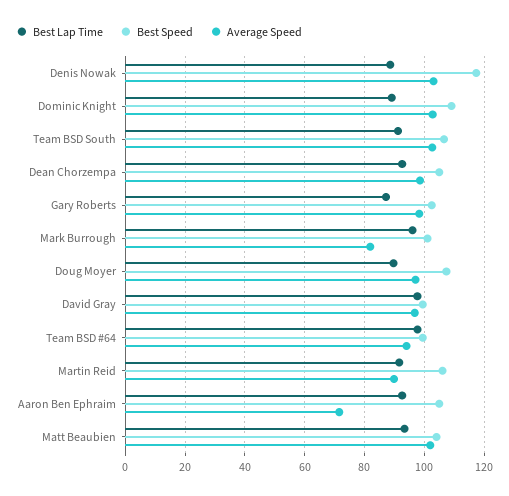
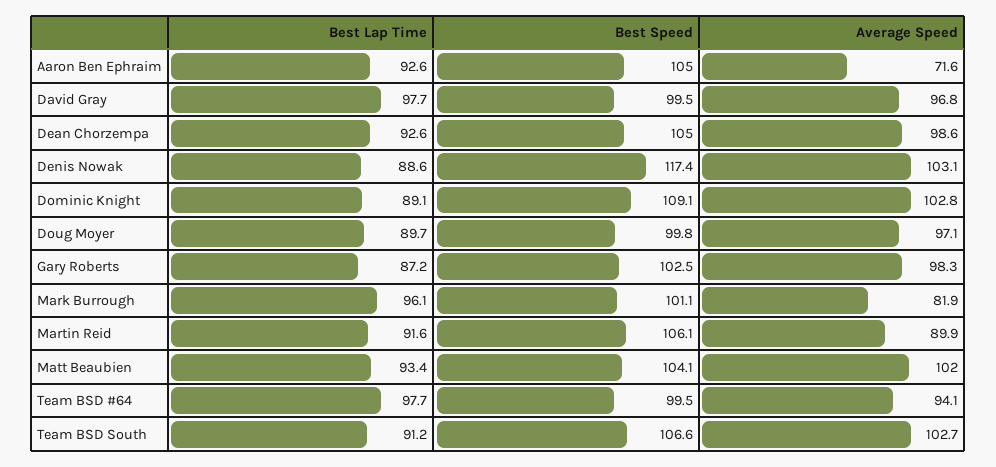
  {
    "Best Lap Time": {
      "Denis Nowak": 88.6,
      "Dominic Knight": 89.1,
      "Team BSD South": 91.2,
      "Dean Chorzempa": 92.6,
      "Gary Roberts": 87.2,
      "Mark Burrough": 96.1,
      "Doug Moyer": 89.7,
      "David Gray": 97.7,
      "Team BSD #64": 97.7,
      "Martin Reid": 91.6,
      "Aaron Ben Ephraim": 92.6,
      "Matt Beaubien": 93.4
    },
    "Best Speed": {
      "Denis Nowak": 117.4,
      "Dominic Knight": 109.1,
      "Team BSD South": 106.6,
      "Dean Chorzempa": 105,
      "Gary Roberts": 102.5,
      "Mark Burrough": 101.1,
-     "Doug Moyer": 107.5,
+     "Doug Moyer": 99.8,
      "David Gray": 99.5,
      "Team BSD #64": 99.5,
      "Martin Reid": 106.1,
      "Aaron Ben Ephraim": 105,
      "Matt Beaubien": 104.1
    },
    "Average Speed": {
      "Denis Nowak": 103.1,
      "Dominic Knight": 102.8,
      "Team BSD South": 102.7,
      "Dean Chorzempa": 98.6,
      "Gary Roberts": 98.3,
      "Mark Burrough": 81.9,
      "Doug Moyer": 97.1,
      "David Gray": 96.8,
      "Team BSD #64": 94.1,
      "Martin Reid": 89.9,
      "Aaron Ben Ephraim": 71.6,
      "Matt Beaubien": 102
    }
  }

